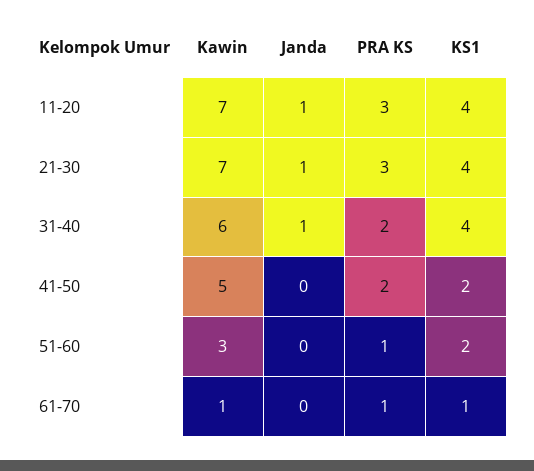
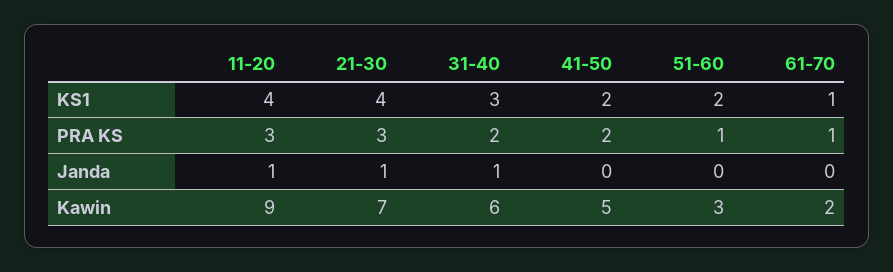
  {
    "Kawin": {
-     "11-20": 7,
+     "11-20": 9,
      "21-30": 7,
      "31-40": 6,
      "41-50": 5,
      "51-60": 3,
-     "61-70": 1
+     "61-70": 2
    },
    "Janda": {
      "11-20": 1,
      "21-30": 1,
      "31-40": 1,
      "41-50": 0,
      "51-60": 0,
      "61-70": 0
    },
    "PRA KS": {
      "11-20": 3,
      "21-30": 3,
      "31-40": 2,
      "41-50": 2,
      "51-60": 1,
      "61-70": 1
    },
    "KS1": {
      "11-20": 4,
      "21-30": 4,
-     "31-40": 4,
+     "31-40": 3,
      "41-50": 2,
      "51-60": 2,
      "61-70": 1
    }
  }

